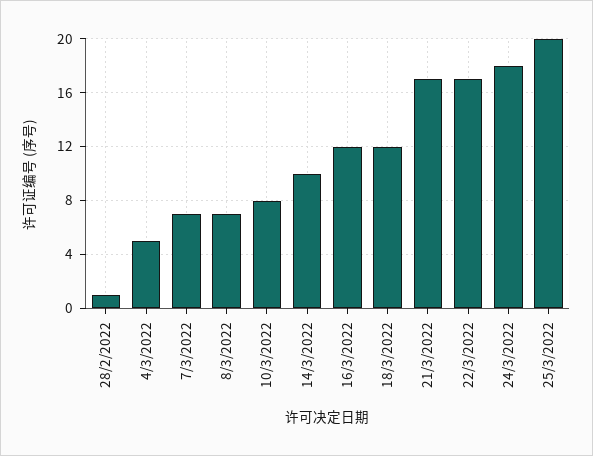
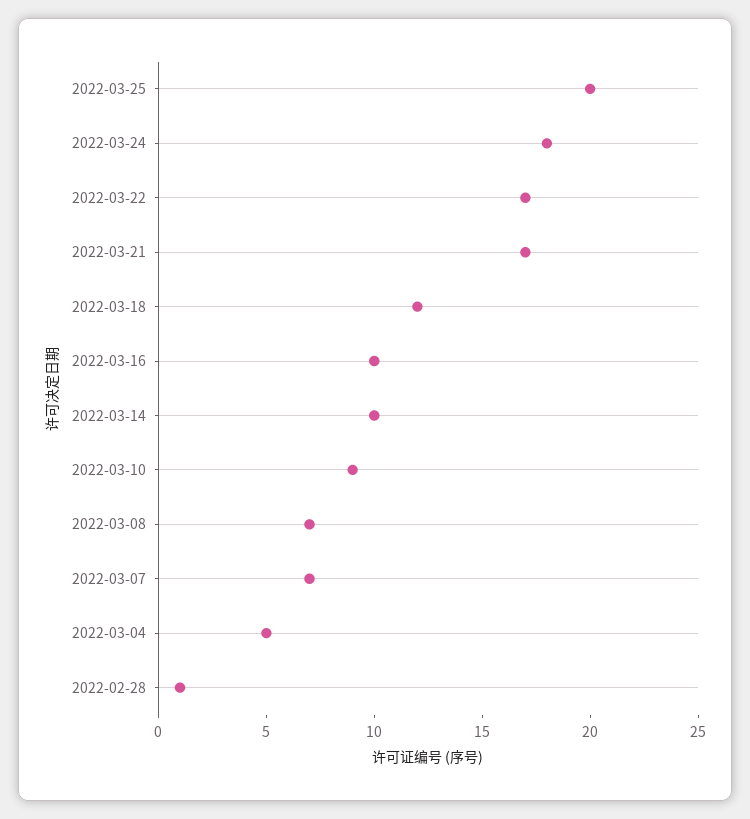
  {
    "28/2/2022": 1,
    "4/3/2022": 5,
    "7/3/2022": 7,
    "8/3/2022": 7,
-   "10/3/2022": 8,
+   "10/3/2022": 9,
    "14/3/2022": 10,
-   "16/3/2022": 12,
+   "16/3/2022": 10,
    "18/3/2022": 12,
    "21/3/2022": 17,
    "22/3/2022": 17,
    "24/3/2022": 18,
    "25/3/2022": 20
  }

